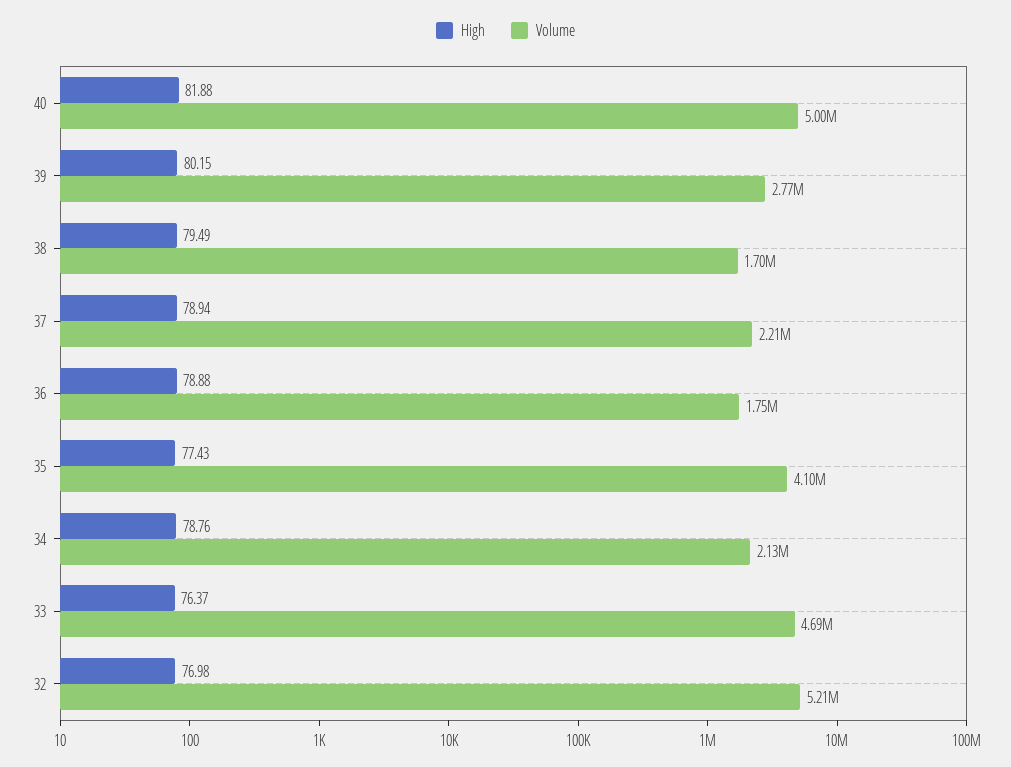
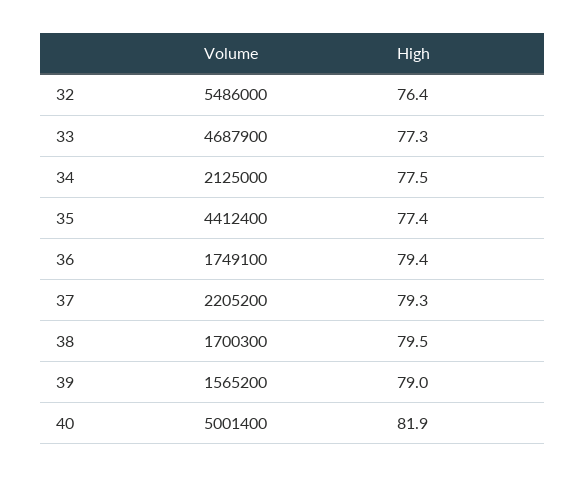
  {
    "High": {
      "40": 81.88,
-     "39": 80.15,
+     "39": 79,
      "38": 79.49,
-     "37": 78.94,
+     "37": 79.3,
-     "36": 78.88,
+     "36": 79.4,
      "35": 77.43,
-     "34": 78.76,
+     "34": 77.5,
-     "33": 76.37,
+     "33": 77.3,
-     "32": 76.98
+     "32": 76.4
    },
    "Volume": {
      "40": 5001400,
-     "39": 2770000,
+     "39": 1565200,
      "38": 1700300,
      "37": 2205200,
      "36": 1749100,
-     "35": 4100000,
+     "35": 4412400,
      "34": 2125000,
      "33": 4687900,
-     "32": 5210000
+     "32": 5486000
    }
  }

